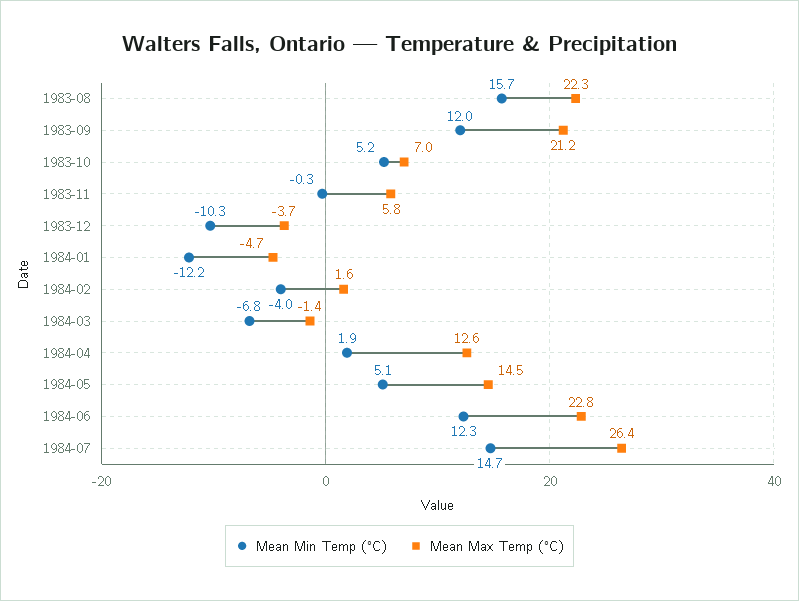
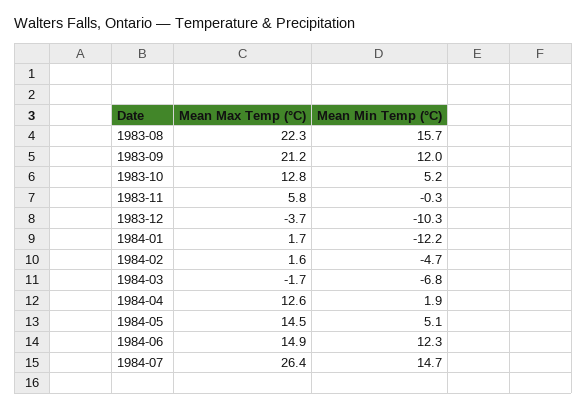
  {
    "Mean Min Temp (°C)": {
      "1983-08": 15.7,
      "1983-09": 12,
      "1983-10": 5.2,
      "1983-11": -0.3,
      "1983-12": -10.3,
      "1984-01": -12.2,
-     "1984-02": -4,
+     "1984-02": -4.7,
      "1984-03": -6.8,
      "1984-04": 1.9,
      "1984-05": 5.1,
      "1984-06": 12.3,
      "1984-07": 14.7
    },
    "Mean Max Temp (°C)": {
      "1983-08": 22.3,
      "1983-09": 21.2,
-     "1983-10": 7,
+     "1983-10": 12.8,
      "1983-11": 5.8,
      "1983-12": -3.7,
-     "1984-01": -4.7,
+     "1984-01": 1.7,
      "1984-02": 1.6,
-     "1984-03": -1.4,
+     "1984-03": -1.7,
      "1984-04": 12.6,
      "1984-05": 14.5,
-     "1984-06": 22.8,
+     "1984-06": 14.9,
      "1984-07": 26.4
    }
  }

